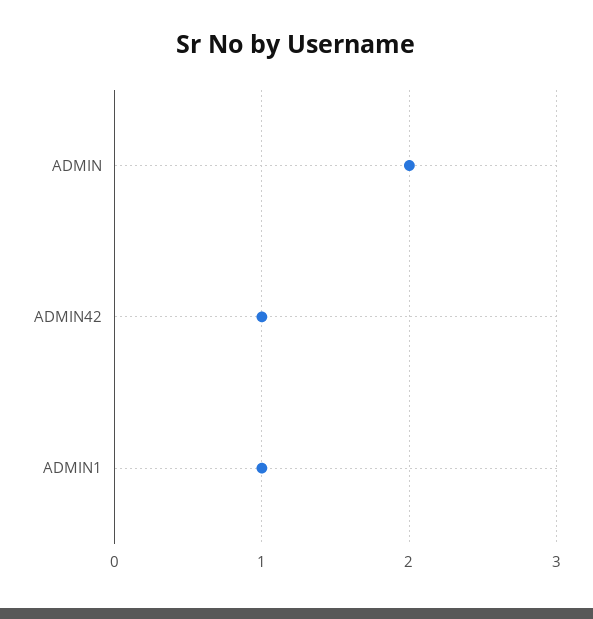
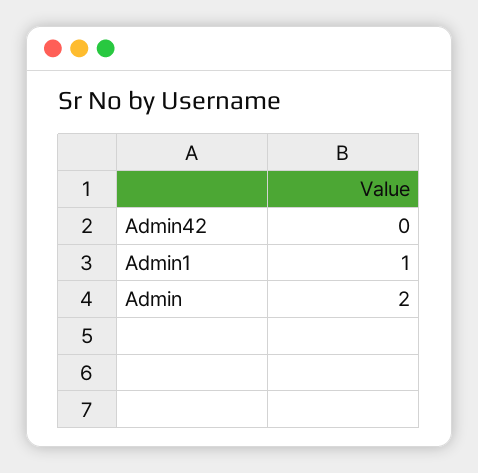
  {
    "ADMIN": 2,
-   "ADMIN42": 1,
+   "ADMIN42": 0,
    "ADMIN1": 1
  }

